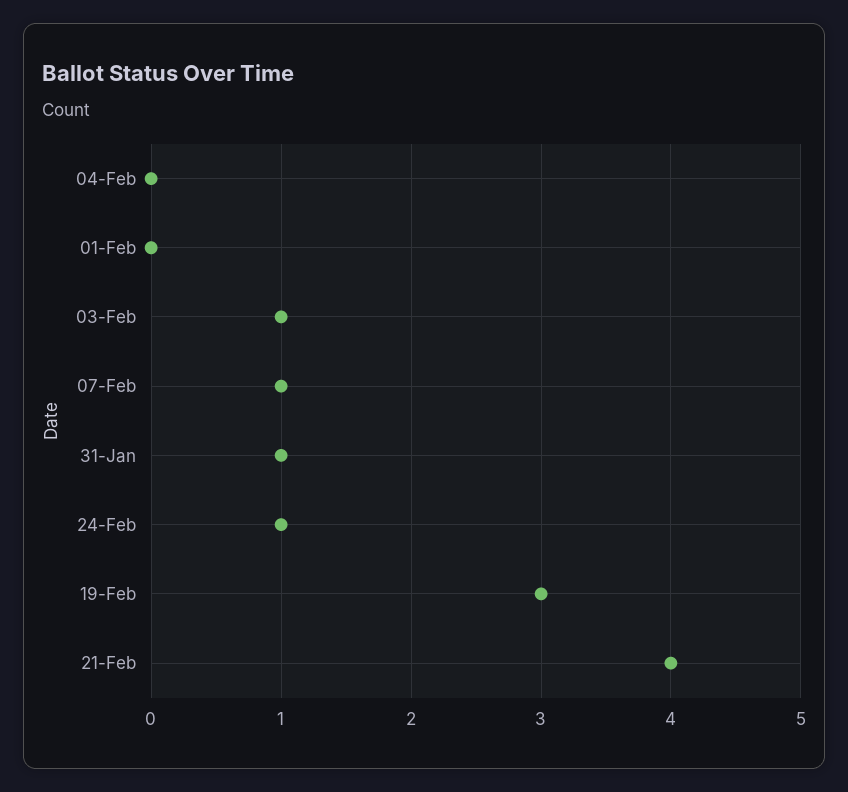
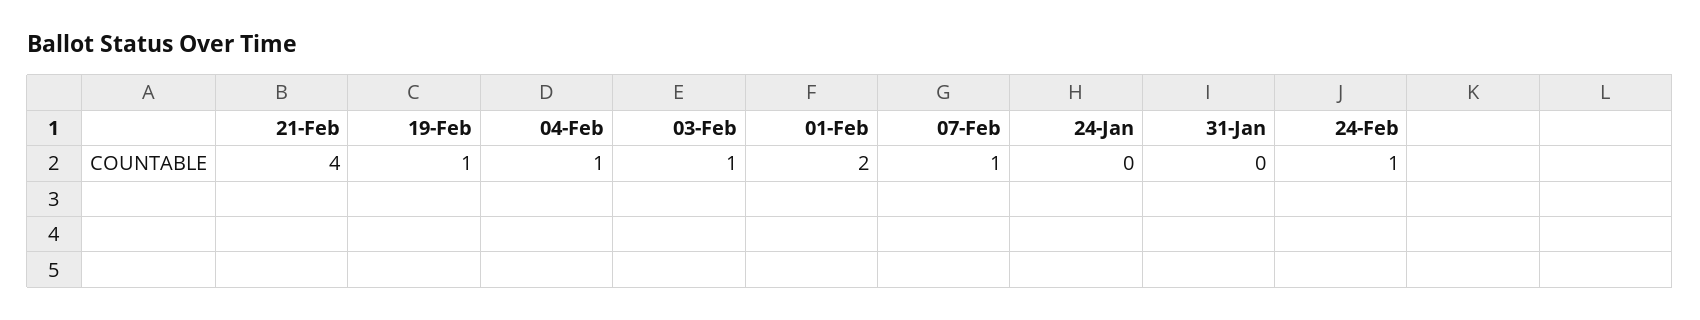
  {
-   "04-Feb": 0,
+   "04-Feb": 1,
-   "01-Feb": 0,
+   "01-Feb": 2,
    "03-Feb": 1,
    "07-Feb": 1,
-   "31-Jan": 1,
+   "31-Jan": 0,
    "24-Feb": 1,
-   "19-Feb": 3,
+   "19-Feb": 1,
-   "21-Feb": 4
+   "21-Feb": 4,
+   "24-Jan": 0
  }

